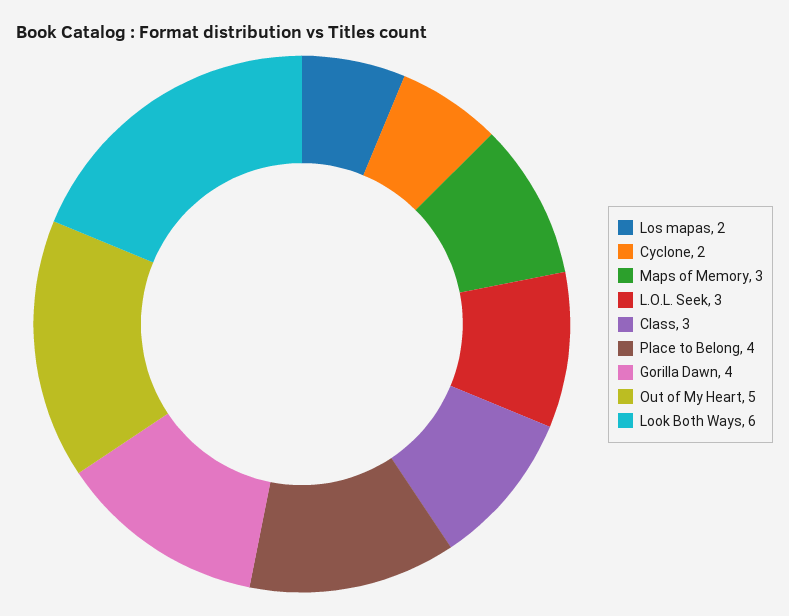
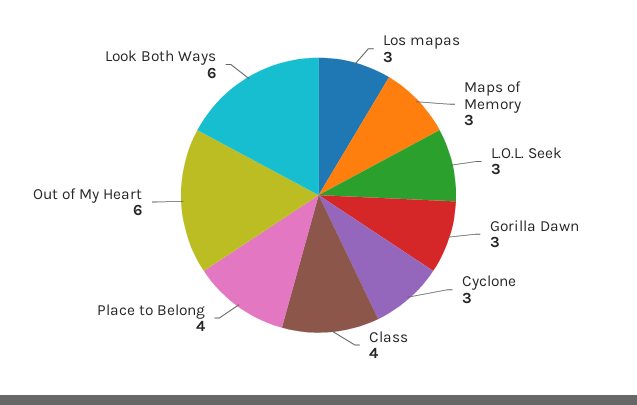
  {
-   "Los mapas": 2,
+   "Los mapas": 3,
-   "Cyclone": 2,
+   "Cyclone": 3,
    "Maps of Memory": 3,
    "L.O.L. Seek": 3,
-   "Class": 3,
+   "Class": 4,
    "Place to Belong": 4,
-   "Gorilla Dawn": 4,
+   "Gorilla Dawn": 3,
-   "Out of My Heart": 5,
+   "Out of My Heart": 6,
    "Look Both Ways": 6
  }

